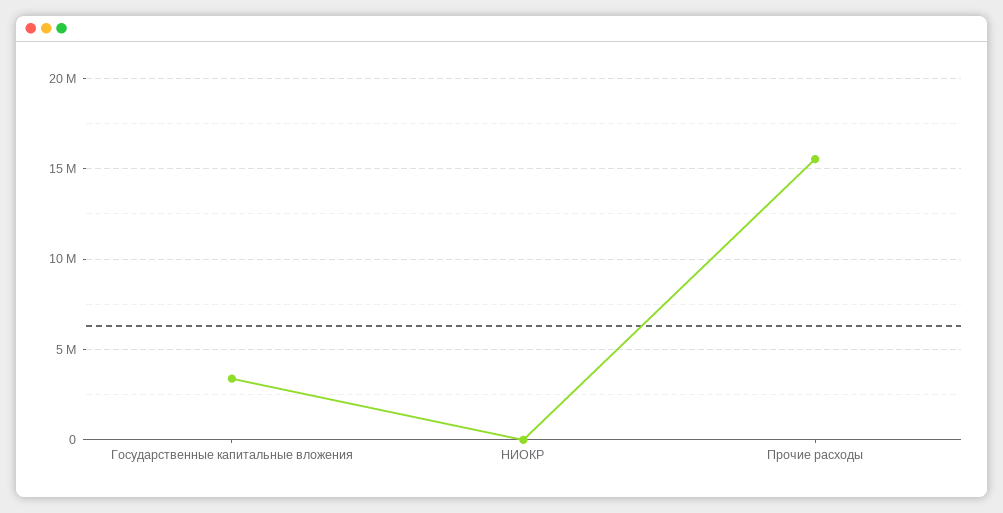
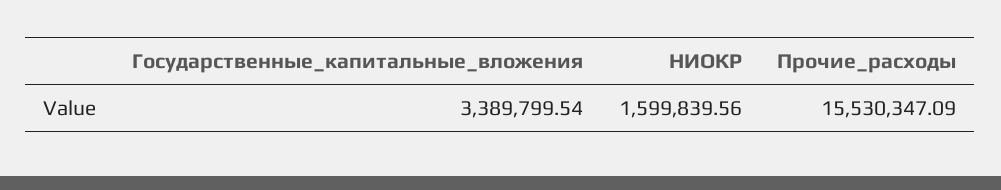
  {
    "Государственные капитальные вложения": 3389799.54,
-   "НИОКР": 0,
+   "НИОКР": 1599839.56,
    "Прочие расходы": 15530347.09
  }

